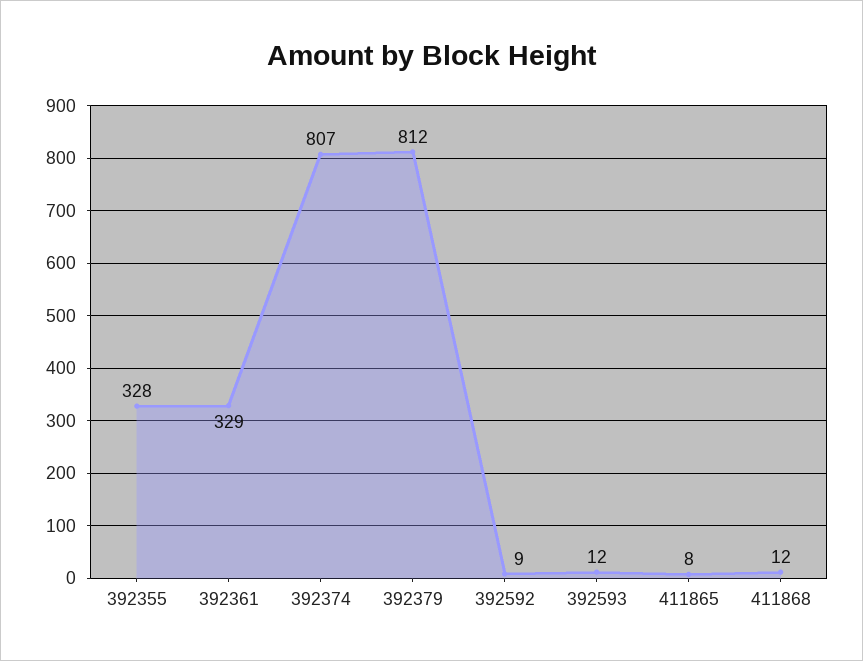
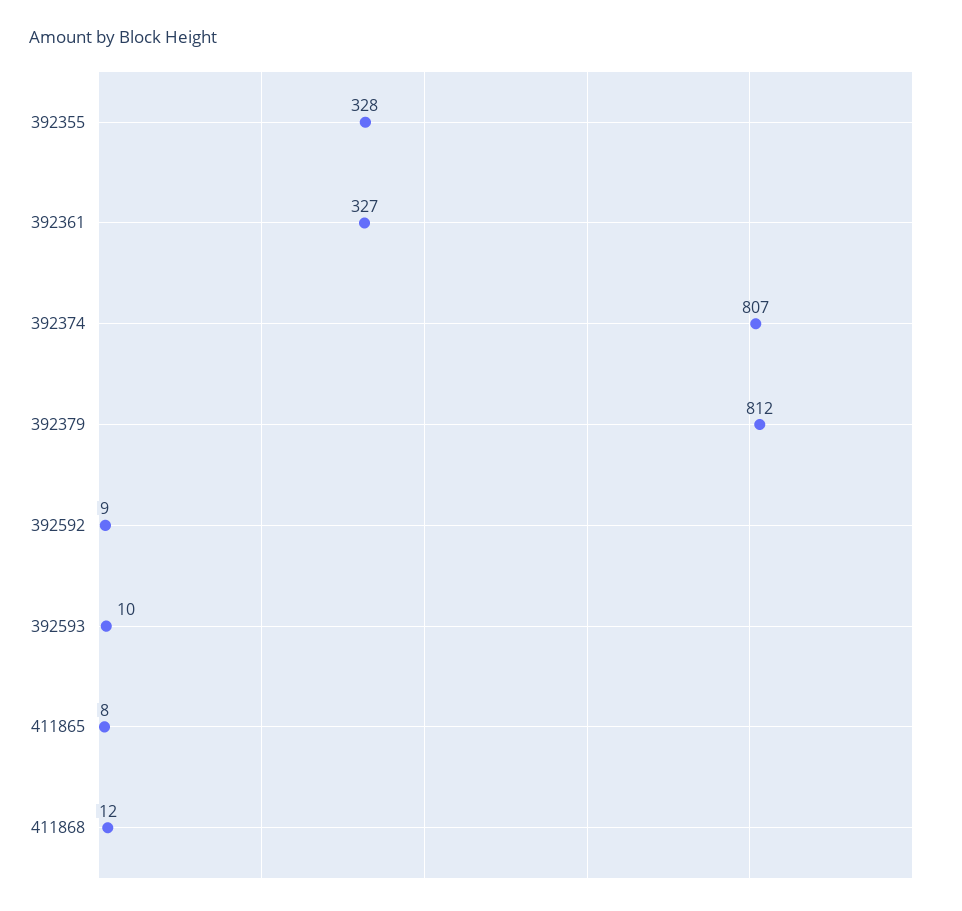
  {
    "392355": 328,
-   "392361": 329,
+   "392361": 327,
    "392374": 807,
    "392379": 812,
    "392592": 9,
-   "392593": 12,
+   "392593": 10,
    "411865": 8,
    "411868": 12
  }

